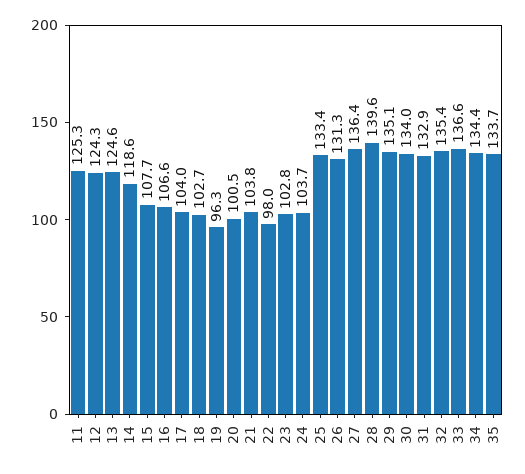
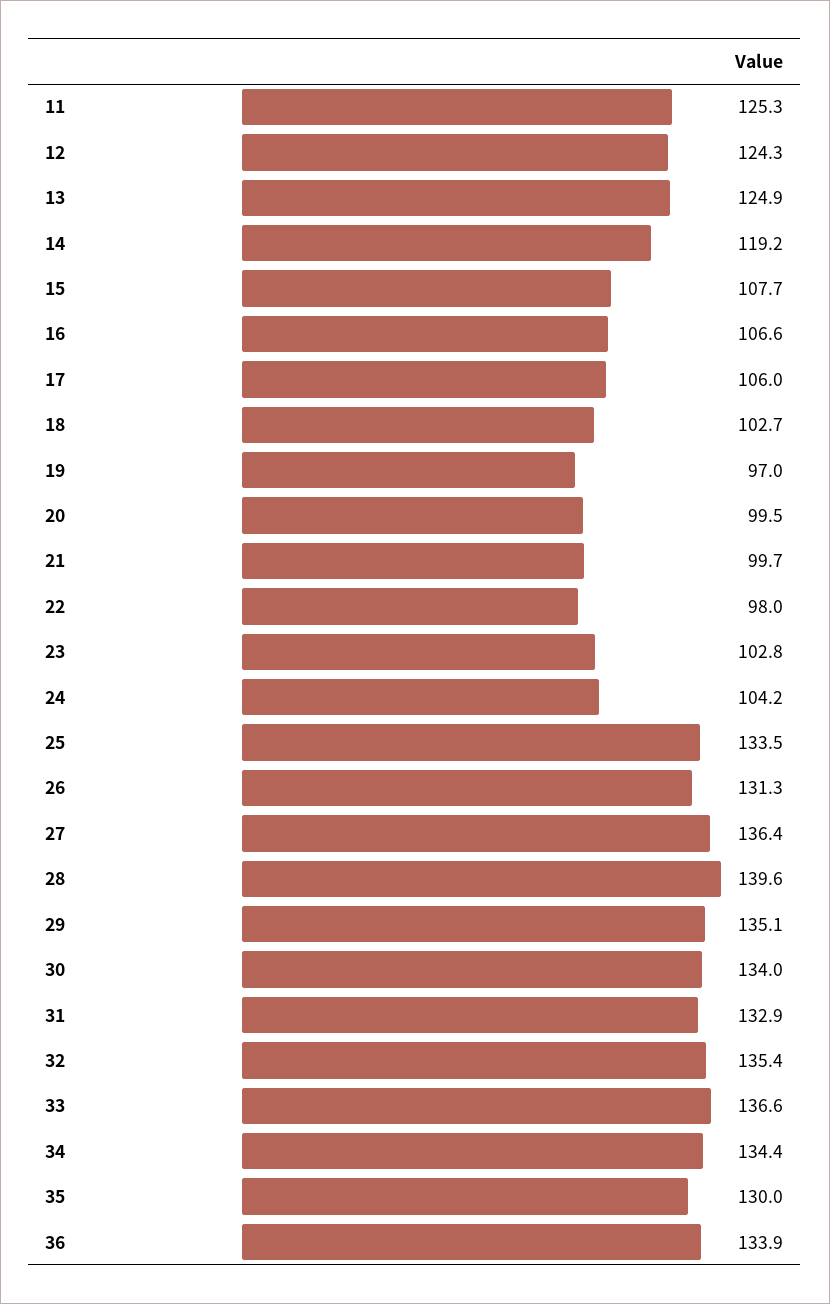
  {
    "11": 125.3,
    "12": 124.3,
-   "13": 124.6,
+   "13": 124.9,
-   "14": 118.6,
+   "14": 119.2,
    "15": 107.7,
    "16": 106.6,
-   "17": 104,
+   "17": 106,
    "18": 102.7,
-   "19": 96.3,
+   "19": 97,
-   "20": 100.5,
+   "20": 99.5,
-   "21": 103.8,
+   "21": 99.7,
    "22": 98,
    "23": 102.8,
-   "24": 103.7,
+   "24": 104.2,
-   "25": 133.4,
+   "25": 133.5,
    "26": 131.3,
    "27": 136.4,
    "28": 139.6,
    "29": 135.1,
    "30": 134,
    "31": 132.9,
    "32": 135.4,
    "33": 136.6,
    "34": 134.4,
-   "35": 133.7
+   "35": 130,
+   "36": 133.9
  }

